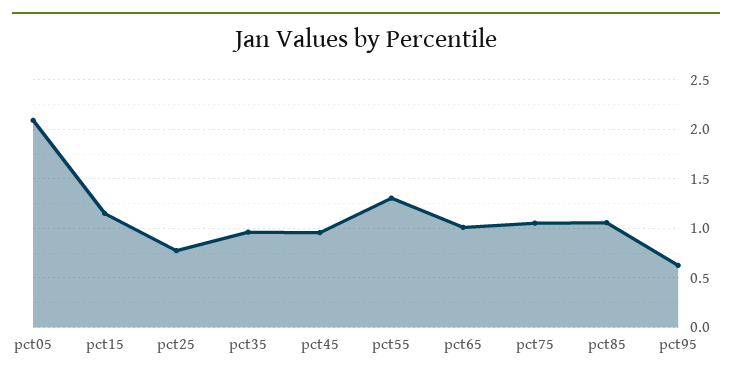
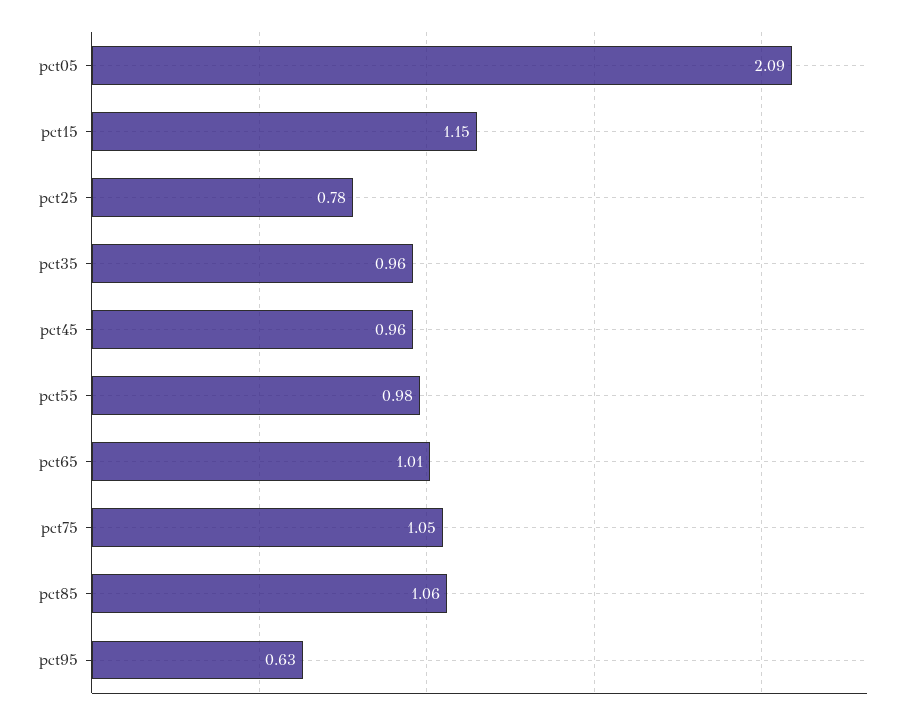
  {
    "pct05": 2.09,
    "pct15": 1.15,
    "pct25": 0.78,
    "pct35": 0.96,
    "pct45": 0.96,
-   "pct55": 1.3,
+   "pct55": 0.98,
    "pct65": 1.01,
    "pct75": 1.05,
    "pct85": 1.06,
    "pct95": 0.63
  }

